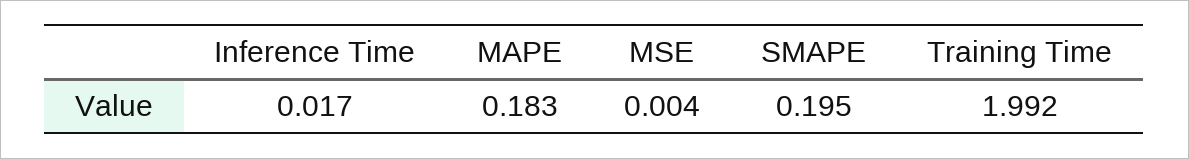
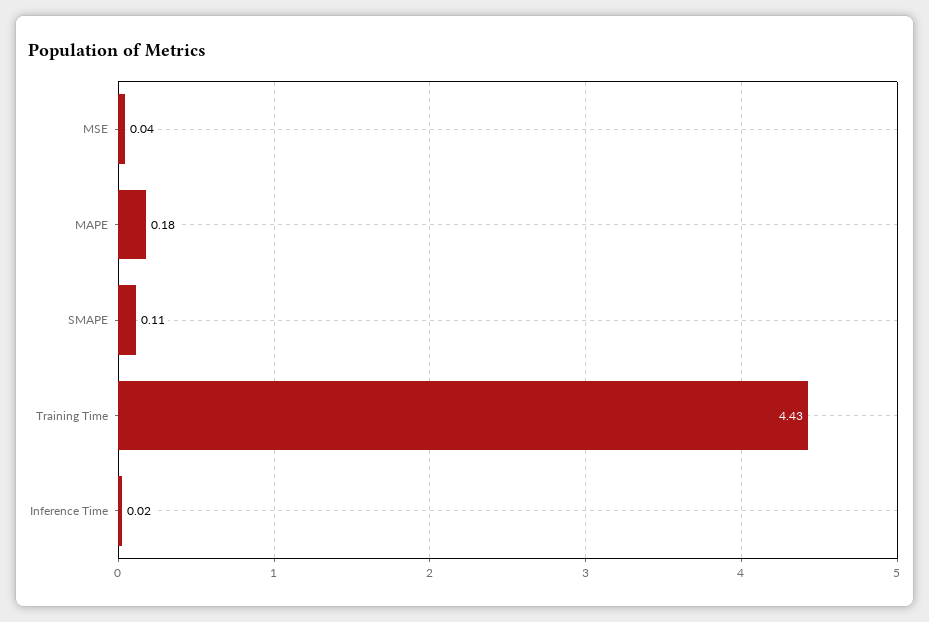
  {
    "Inference Time": 0.017,
    "MAPE": 0.183,
-   "MSE": 0.004,
+   "MSE": 0.04,
-   "SMAPE": 0.195,
+   "SMAPE": 0.11,
-   "Training Time": 1.992
+   "Training Time": 4.43
  }

